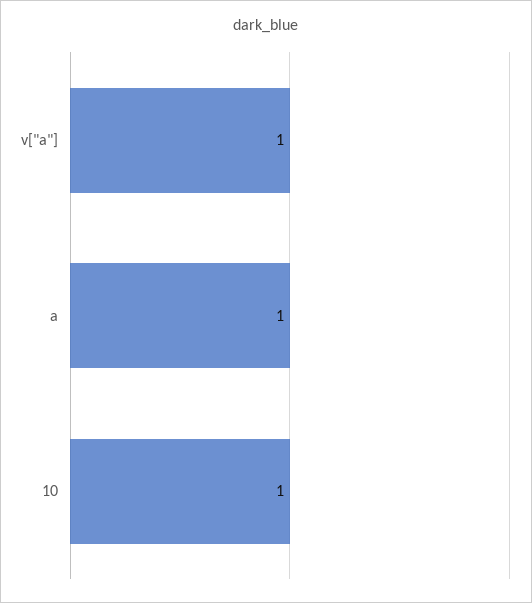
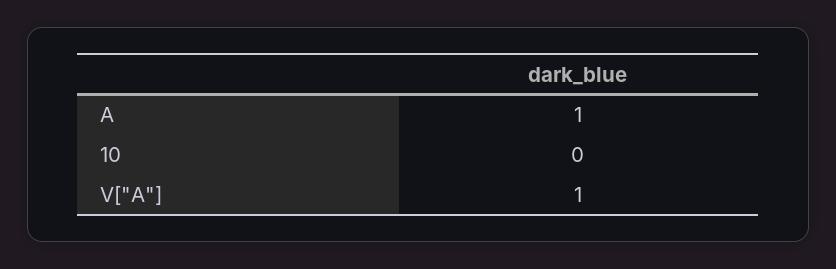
  {
    "v[\"a\"]": 1,
    "a": 1,
-   "10": 1
+   "10": 0
  }

